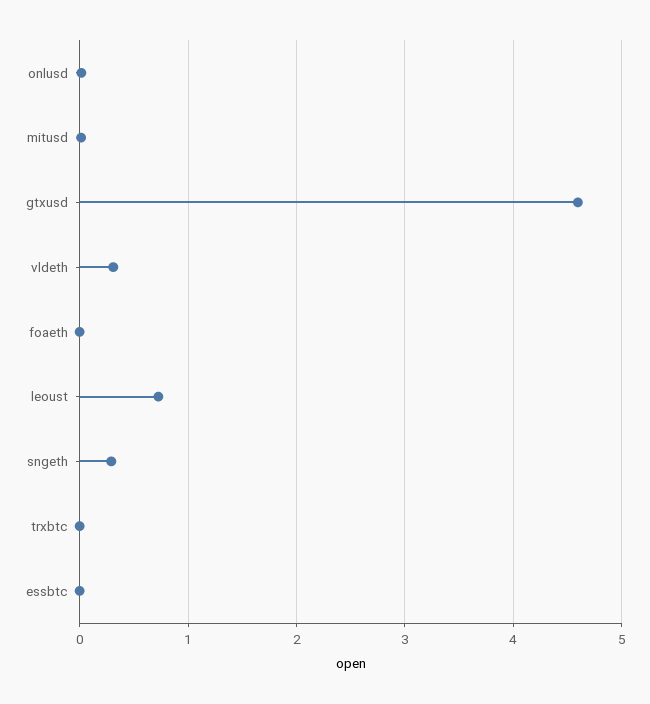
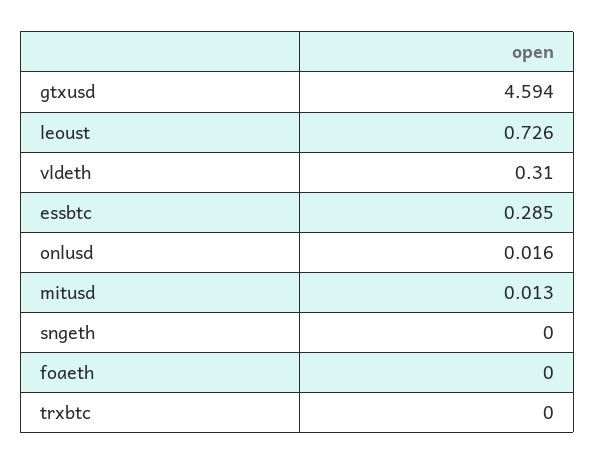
  {
    "onlusd": 0.016,
    "mitusd": 0.013,
    "gtxusd": 4.594,
    "vldeth": 0.31,
    "foaeth": 0,
    "leoust": 0.726,
-   "sngeth": 0.3,
+   "sngeth": 0,
    "trxbtc": 0,
-   "essbtc": 0
+   "essbtc": 0.285
  }

